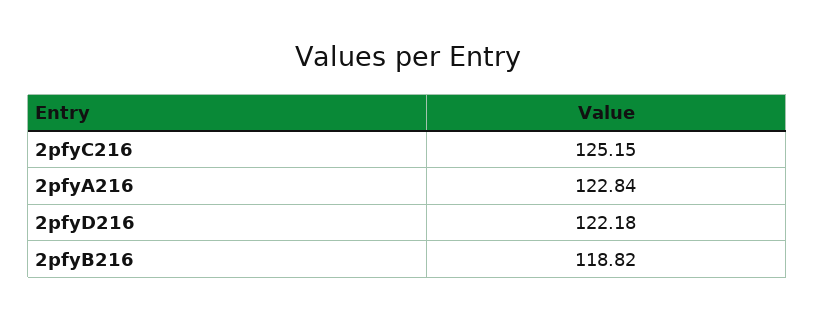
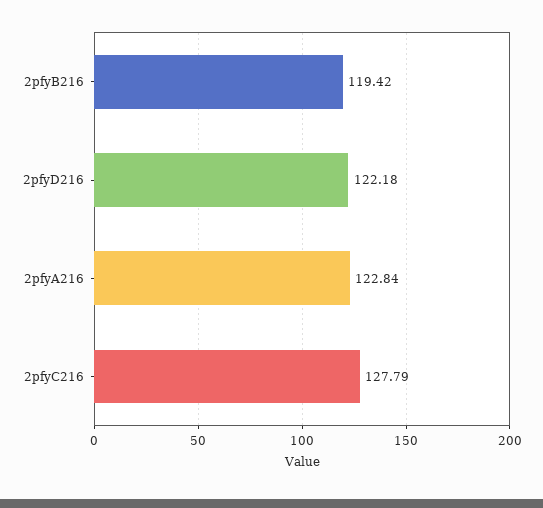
  {
-   "2pfyC216": 125.15,
+   "2pfyC216": 127.79,
    "2pfyA216": 122.84,
    "2pfyD216": 122.18,
-   "2pfyB216": 118.82
+   "2pfyB216": 119.42
  }

